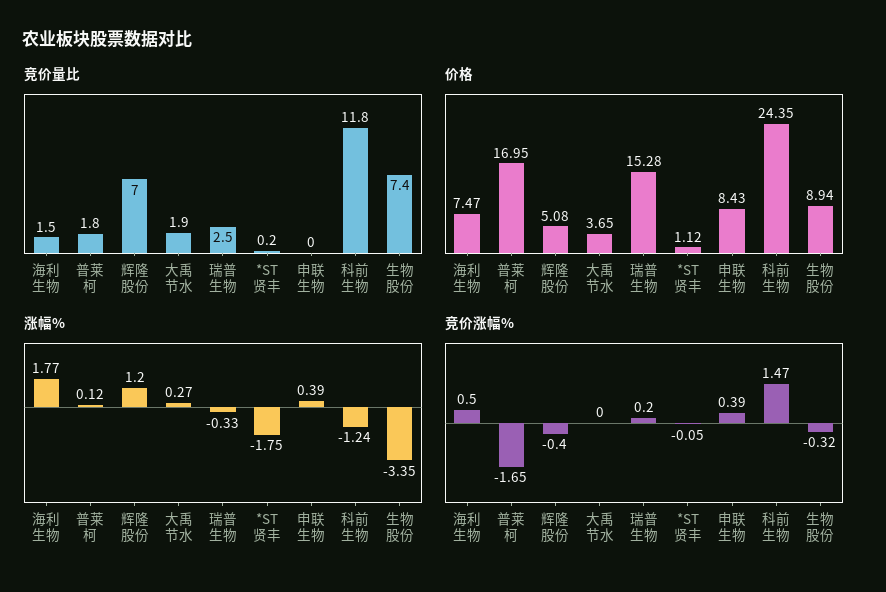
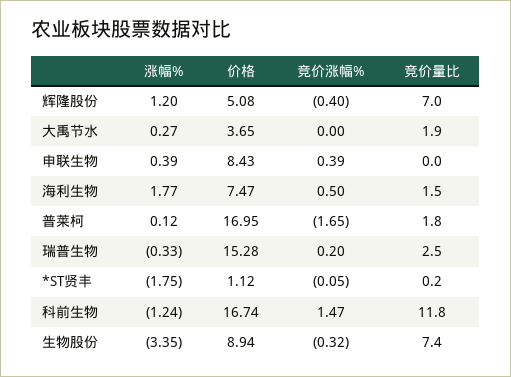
  {
    "竞价量比": {
      "海利生物": 1.5,
      "普莱柯": 1.8,
      "辉隆股份": 7,
      "大禹节水": 1.9,
      "瑞普生物": 2.5,
      "*ST贤丰": 0.2,
      "申联生物": 0,
      "科前生物": 11.8,
      "生物股份": 7.4
    },
    "价格": {
      "海利生物": 7.47,
      "普莱柯": 16.95,
      "辉隆股份": 5.08,
      "大禹节水": 3.65,
      "瑞普生物": 15.28,
      "*ST贤丰": 1.12,
      "申联生物": 8.43,
-     "科前生物": 24.35,
+     "科前生物": 16.74,
      "生物股份": 8.94
    },
    "涨幅%": {
      "海利生物": 1.77,
      "普莱柯": 0.12,
      "辉隆股份": 1.2,
      "大禹节水": 0.27,
      "瑞普生物": -0.33,
      "*ST贤丰": -1.75,
      "申联生物": 0.39,
      "科前生物": -1.24,
      "生物股份": -3.35
    },
    "竞价涨幅%": {
      "海利生物": 0.5,
      "普莱柯": -1.65,
      "辉隆股份": -0.4,
      "大禹节水": 0,
      "瑞普生物": 0.2,
      "*ST贤丰": -0.05,
      "申联生物": 0.39,
      "科前生物": 1.47,
      "生物股份": -0.32
    }
  }

